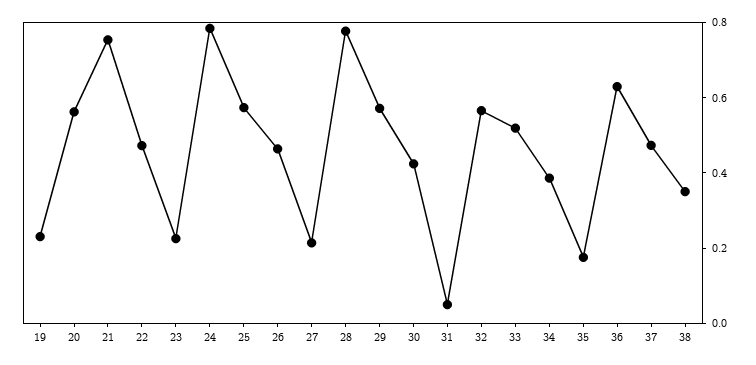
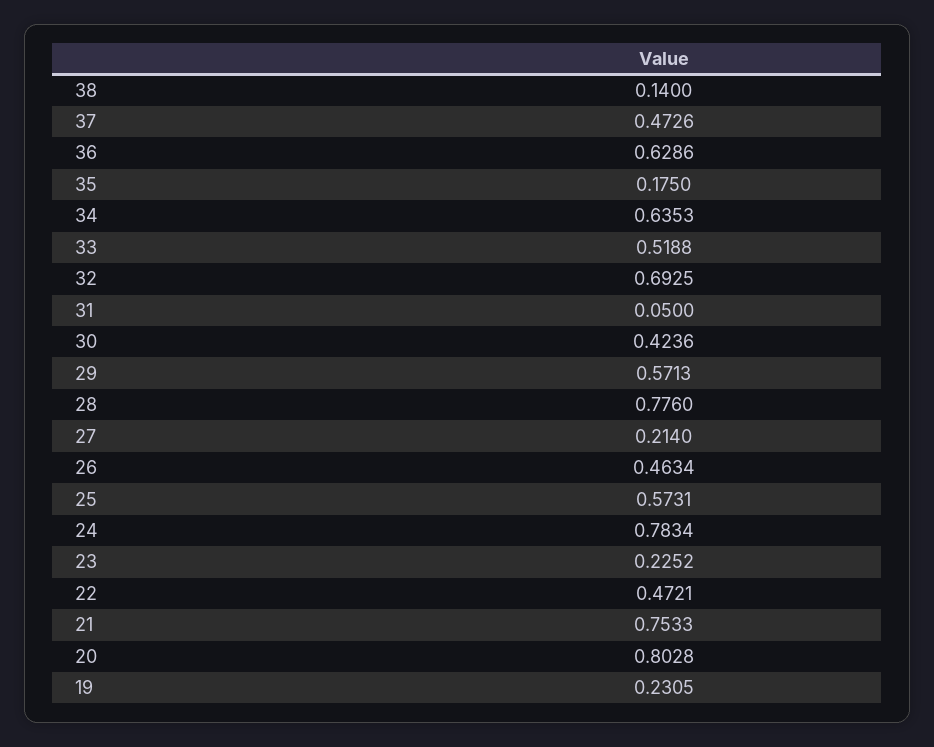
  {
    "19": 0.2305,
-   "20": 0.55,
+   "20": 0.8028,
    "21": 0.7533,
    "22": 0.4721,
    "23": 0.2252,
    "24": 0.7834,
    "25": 0.5731,
    "26": 0.4634,
    "27": 0.214,
    "28": 0.776,
    "29": 0.5713,
    "30": 0.4236,
    "31": 0.05,
-   "32": 0.55,
+   "32": 0.6925,
    "33": 0.5188,
-   "34": 0.4,
+   "34": 0.6353,
    "35": 0.175,
    "36": 0.6286,
    "37": 0.4726,
-   "38": 0.35
+   "38": 0.14
  }

